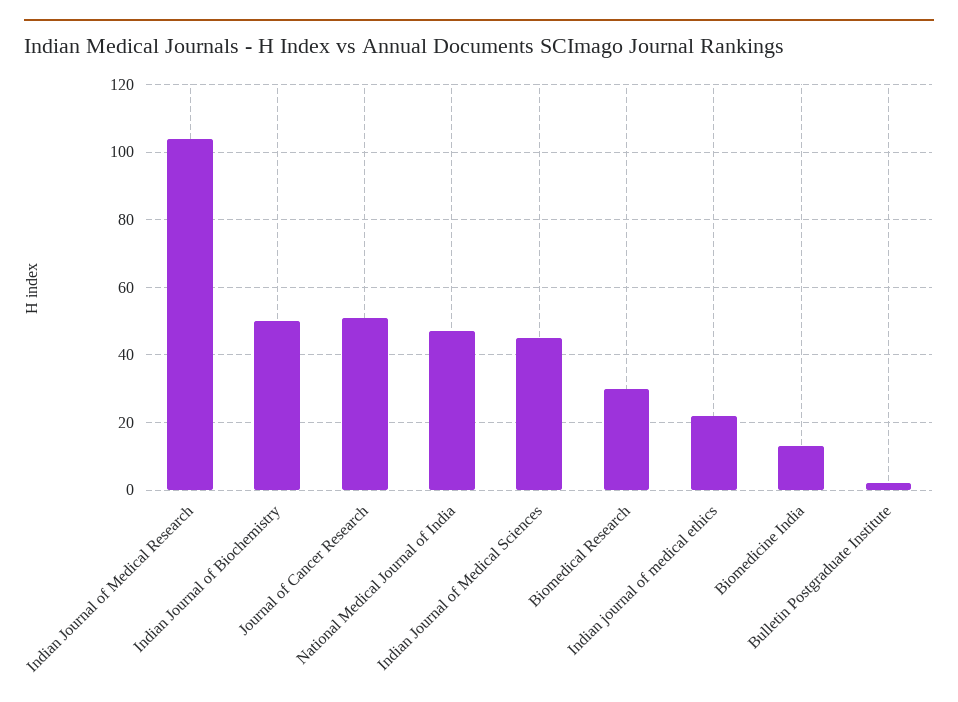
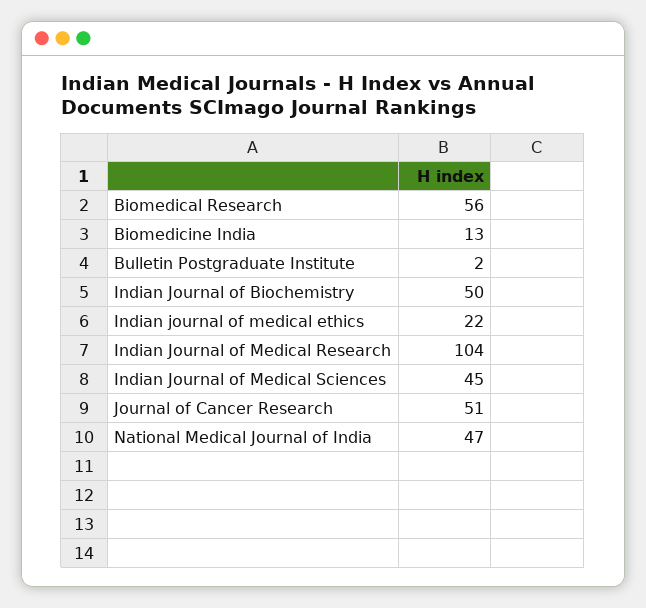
  {
    "Indian Journal of Medical Research": 104,
    "Indian Journal of Biochemistry": 50,
    "Journal of Cancer Research": 51,
    "National Medical Journal of India": 47,
    "Indian Journal of Medical Sciences": 45,
-   "Biomedical Research": 30,
+   "Biomedical Research": 56,
    "Indian journal of medical ethics": 22,
    "Biomedicine India": 13,
    "Bulletin Postgraduate Institute": 2
  }

